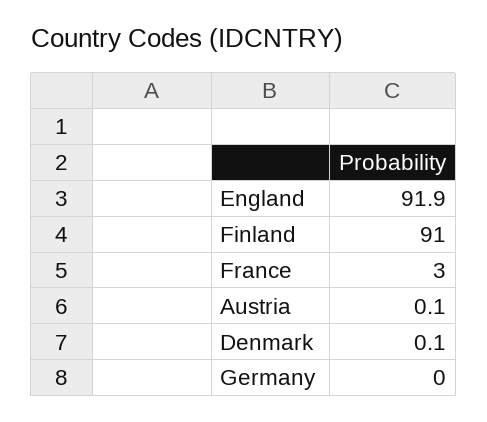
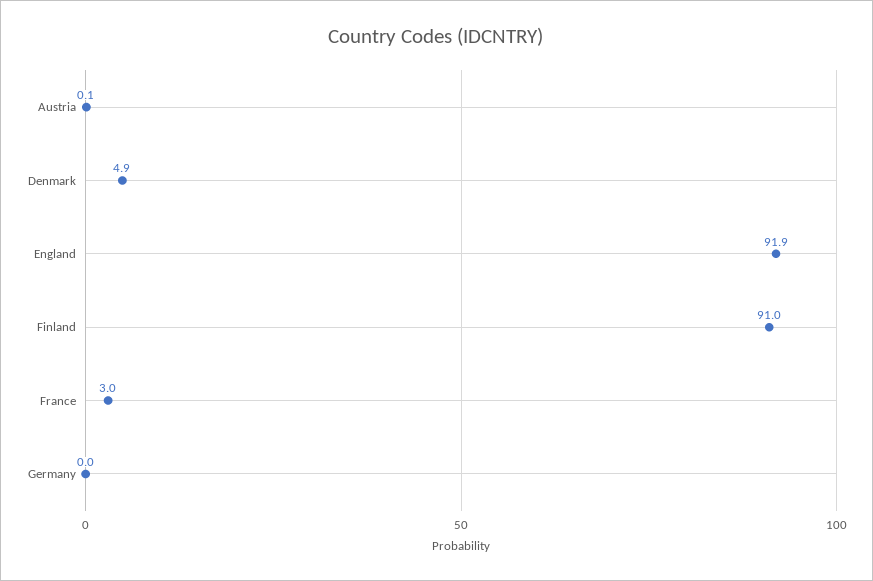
  {
    "England": 91.9,
    "Finland": 91,
    "France": 3,
    "Austria": 0.1,
-   "Denmark": 0.1,
+   "Denmark": 4.9,
    "Germany": 0
  }

